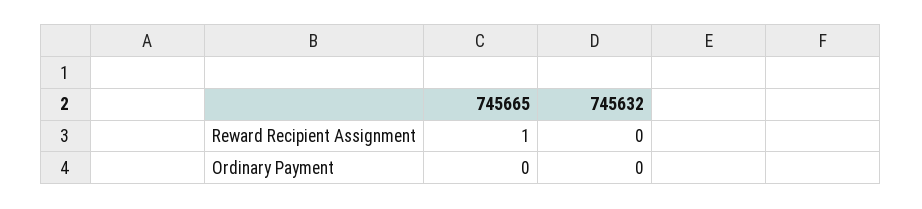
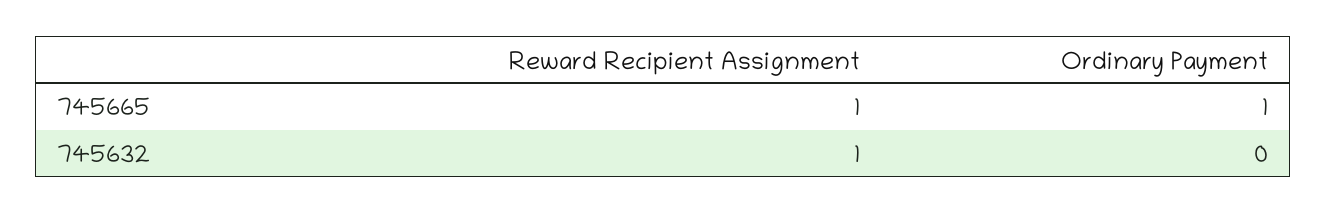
  {
    "745665": {
      "Reward Recipient Assignment": 1,
-     "Ordinary Payment": 0
+     "Ordinary Payment": 1
    },
    "745632": {
-     "Reward Recipient Assignment": 0,
+     "Reward Recipient Assignment": 1,
      "Ordinary Payment": 0
    }
  }

